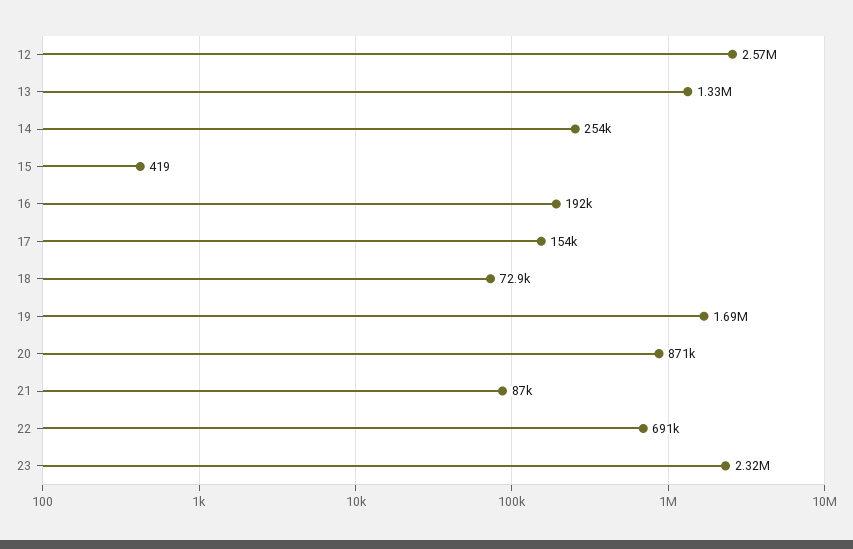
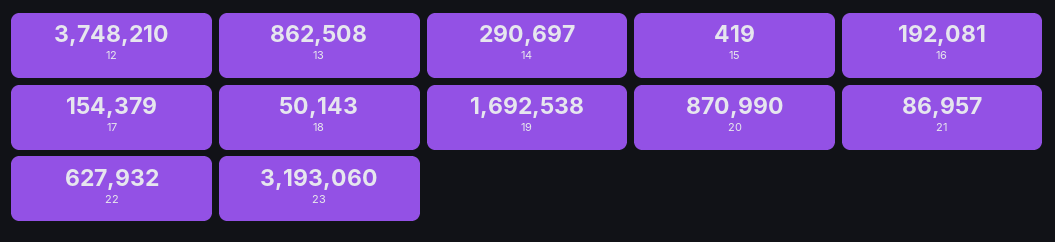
  {
-   "12": 2570000,
+   "12": 3748210,
-   "13": 1330000,
+   "13": 862508,
-   "14": 254000,
+   "14": 290697,
    "15": 419,
    "16": 192081,
    "17": 154379,
-   "18": 72900,
+   "18": 50143,
    "19": 1692538,
    "20": 870990,
    "21": 86957,
-   "22": 691000,
+   "22": 627932,
-   "23": 2320000
+   "23": 3193060
  }

